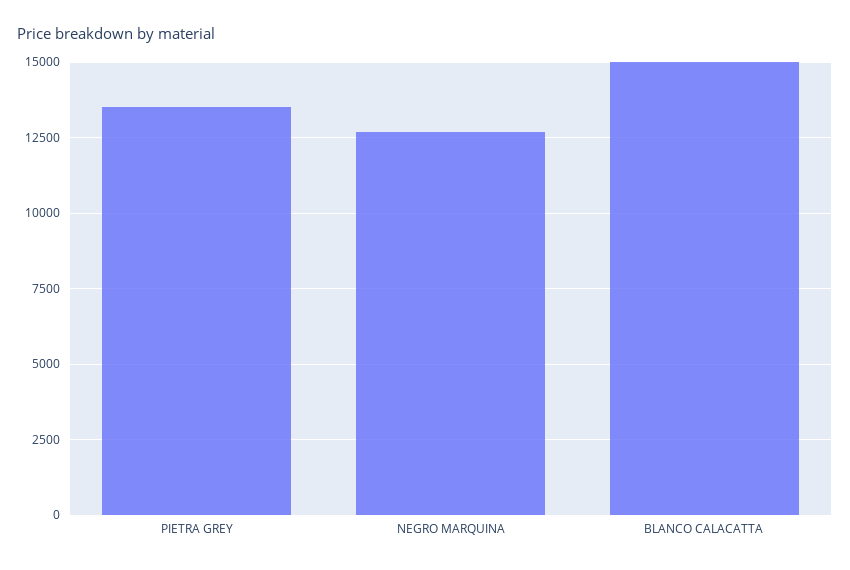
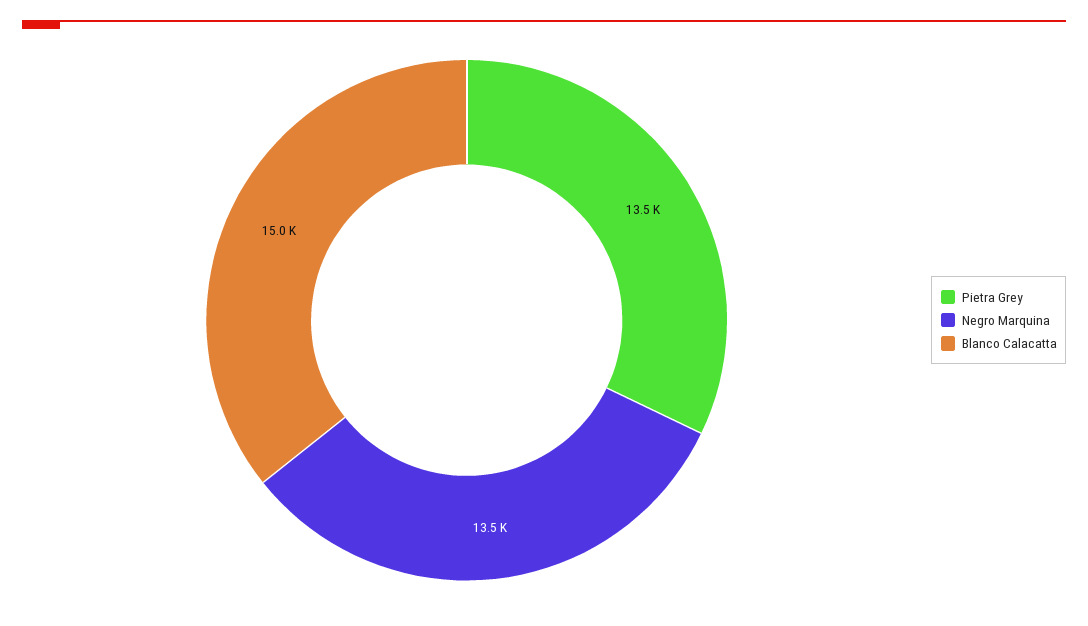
  {
    "PIETRA GREY": 13500,
-   "NEGRO MARQUINA": 12750,
+   "NEGRO MARQUINA": 13500,
    "BLANCO CALACATTA": 15000
  }

